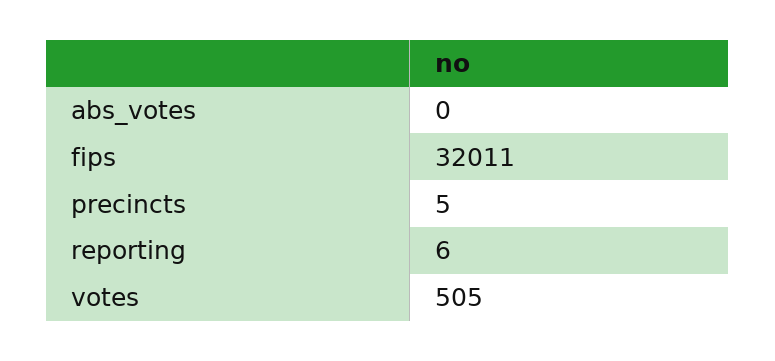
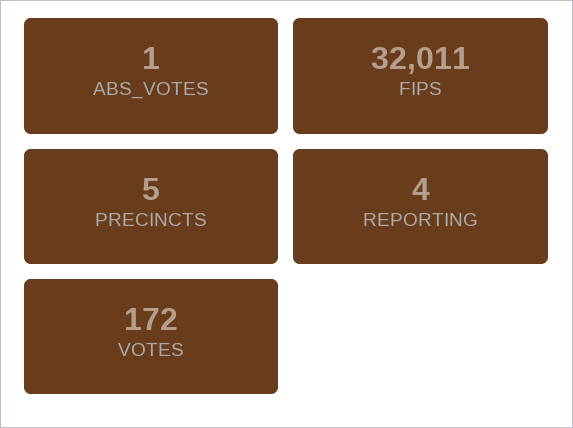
  {
-   "abs_votes": 0,
+   "abs_votes": 1,
    "fips": 32011,
    "precincts": 5,
-   "reporting": 6,
+   "reporting": 4,
-   "votes": 505
+   "votes": 172
  }

